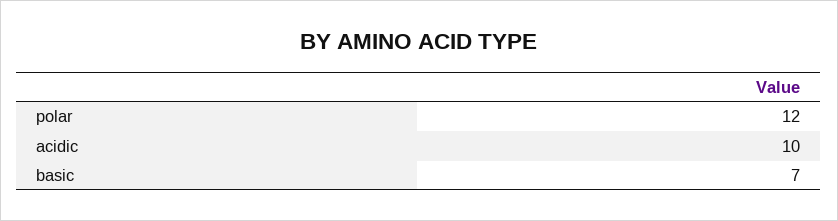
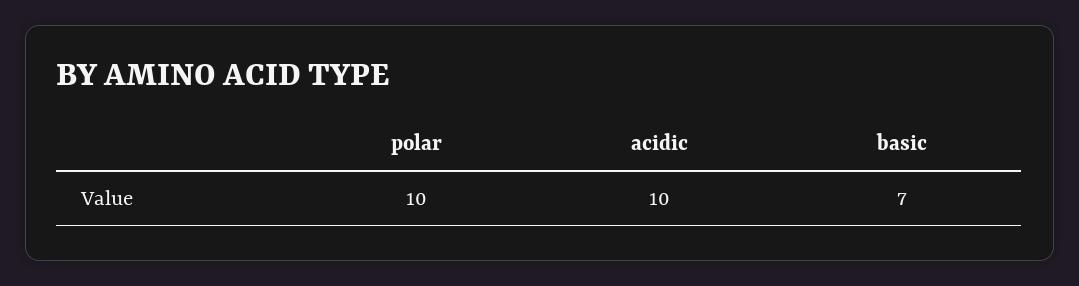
  {
-   "polar": 12,
+   "polar": 10,
    "acidic": 10,
    "basic": 7
  }

